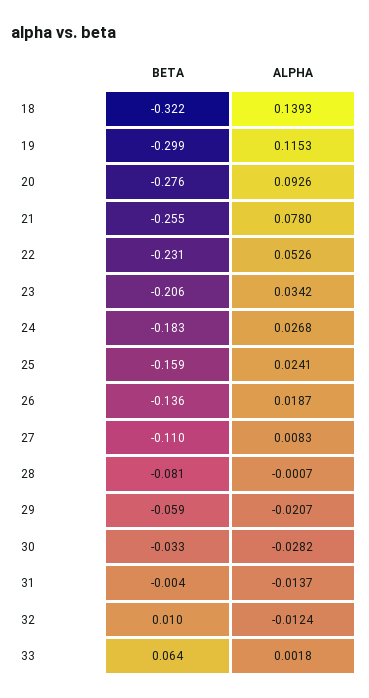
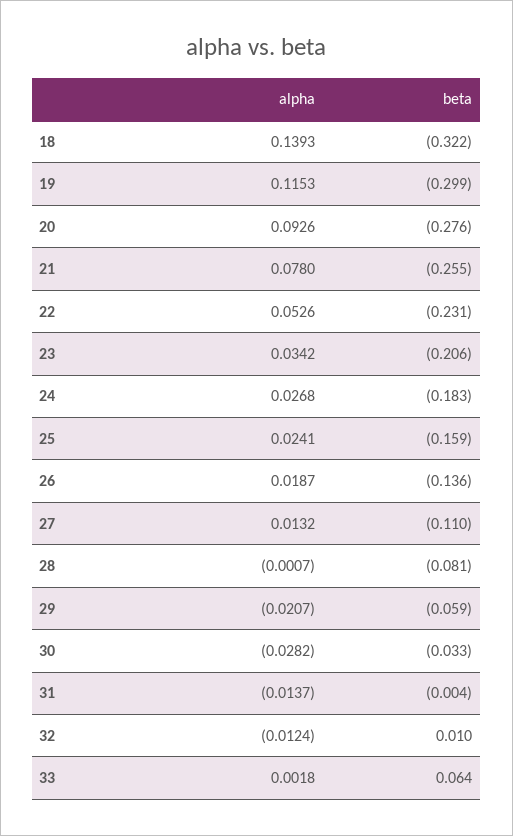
  {
    "BETA": {
      "18": -0.322,
      "19": -0.299,
      "20": -0.276,
      "21": -0.255,
      "22": -0.231,
      "23": -0.206,
      "24": -0.183,
      "25": -0.159,
      "26": -0.136,
      "27": -0.11,
      "28": -0.081,
      "29": -0.059,
      "30": -0.033,
      "31": -0.004,
      "32": 0.01,
      "33": 0.064
    },
    "ALPHA": {
      "18": 0.1393,
      "19": 0.1153,
      "20": 0.0926,
      "21": 0.078,
      "22": 0.0526,
      "23": 0.0342,
      "24": 0.0268,
      "25": 0.0241,
      "26": 0.0187,
-     "27": 0.0083,
+     "27": 0.0132,
      "28": -0.0007,
      "29": -0.0207,
      "30": -0.0282,
      "31": -0.0137,
      "32": -0.0124,
      "33": 0.0018
    }
  }

